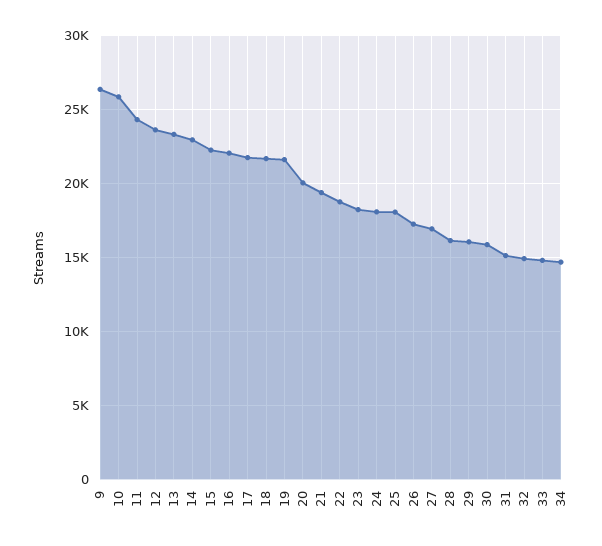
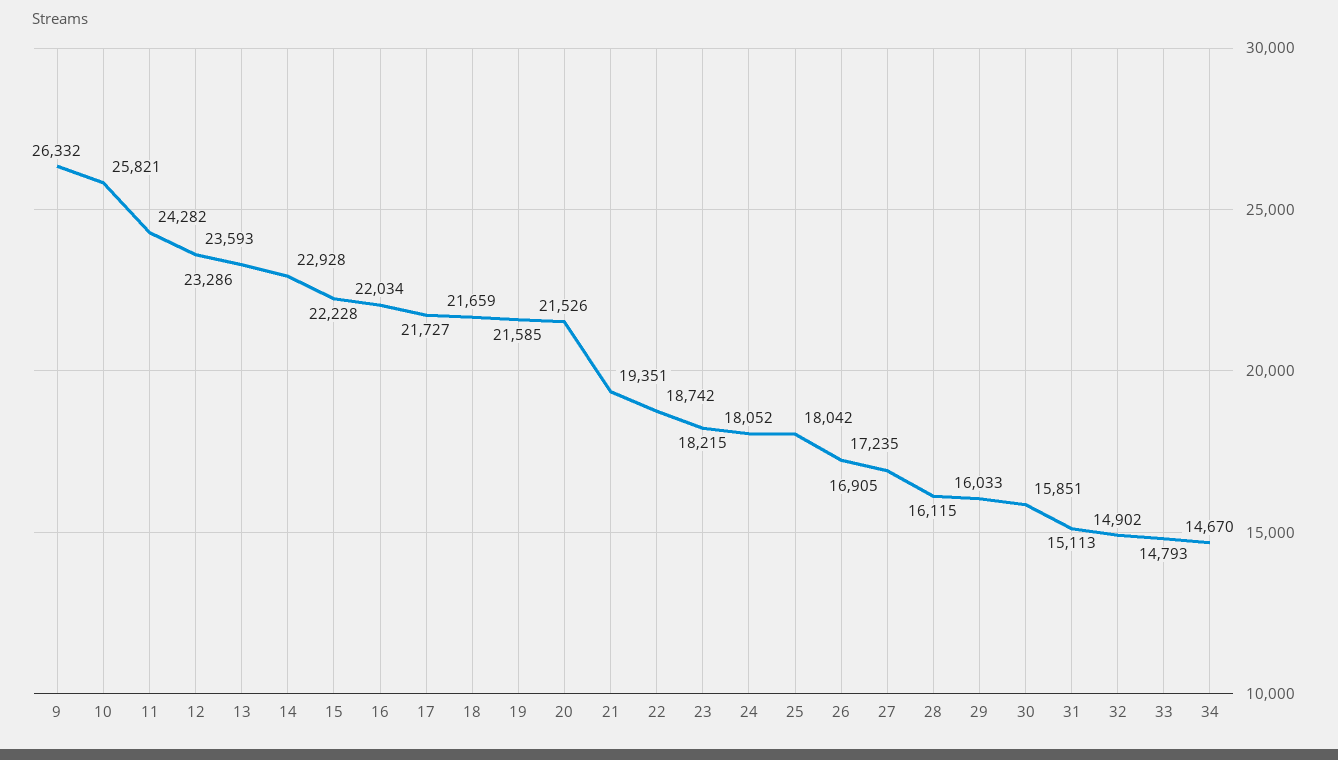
  {
    "9": 26332,
    "10": 25821,
    "11": 24282,
    "12": 23593,
    "13": 23286,
    "14": 22928,
    "15": 22228,
    "16": 22034,
    "17": 21727,
    "18": 21659,
    "19": 21585,
-   "20": 20000,
+   "20": 21526,
    "21": 19351,
    "22": 18742,
    "23": 18215,
    "24": 18052,
    "25": 18042,
    "26": 17235,
    "27": 16905,
    "28": 16115,
    "29": 16033,
    "30": 15851,
    "31": 15113,
    "32": 14902,
    "33": 14793,
    "34": 14670
  }

